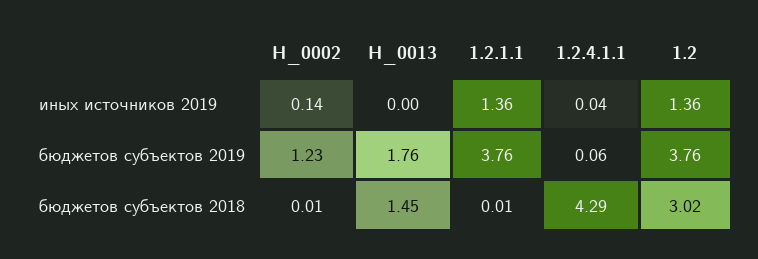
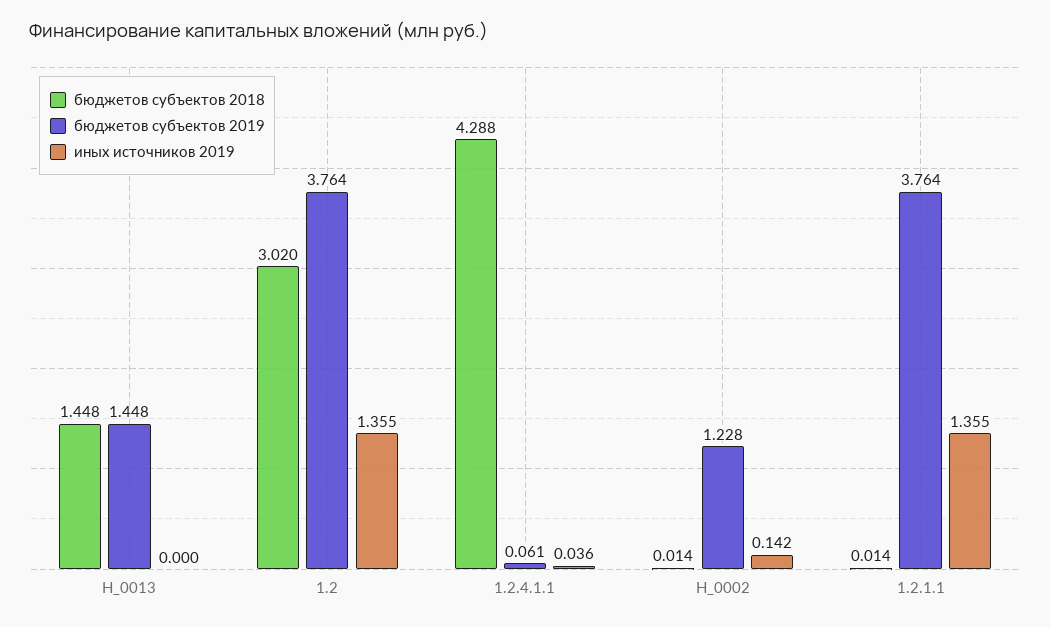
  {
    "иных источников 2019": {
      "H_0002": 0.142,
      "H_0013": 0,
      "1.2.1.1": 1.355,
      "1.2.4.1.1": 0.036,
      "1.2": 1.355
    },
    "бюджетов субъектов 2019": {
      "H_0002": 1.228,
-     "H_0013": 1.76,
+     "H_0013": 1.448,
      "1.2.1.1": 3.764,
      "1.2.4.1.1": 0.061,
      "1.2": 3.764
    },
    "бюджетов субъектов 2018": {
      "H_0002": 0.014,
      "H_0013": 1.448,
      "1.2.1.1": 0.014,
      "1.2.4.1.1": 4.288,
      "1.2": 3.02
    }
  }

